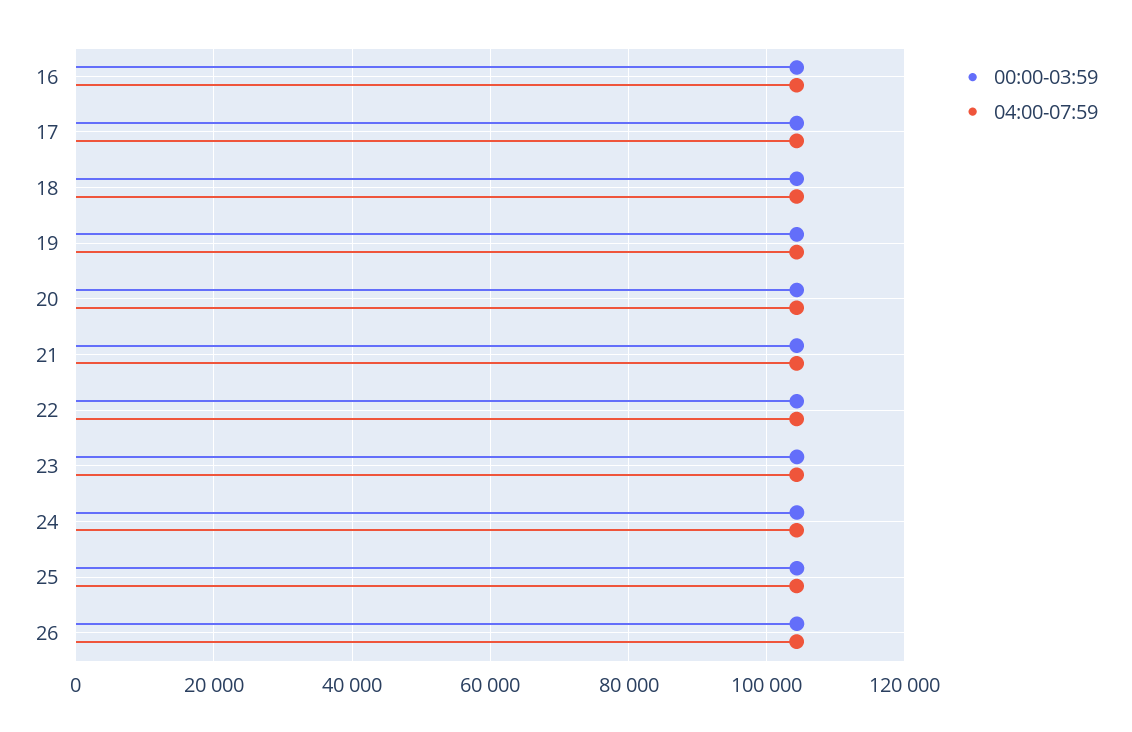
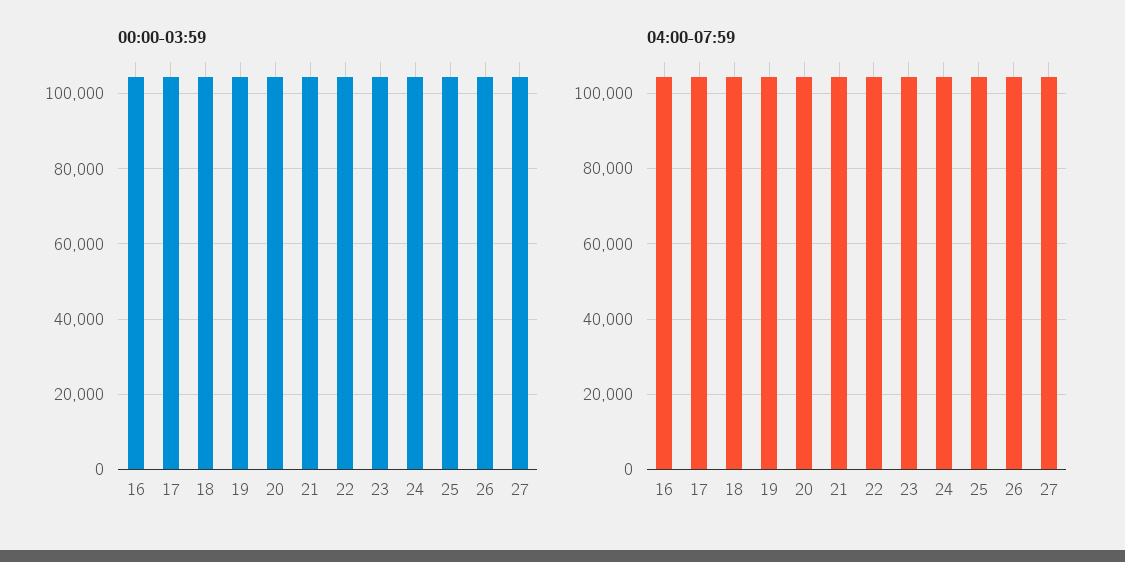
  {
    "00:00-03:59": {
      "16": 104000,
      "17": 104000,
      "18": 104000,
      "19": 104000,
      "20": 104000,
      "21": 104000,
      "22": 104000,
      "23": 104000,
      "24": 104000,
      "25": 104000,
-     "26": 104000
+     "26": 104000,
+     "27": 104000
    },
    "04:00-07:59": {
      "16": 104000,
      "17": 104000,
      "18": 104000,
      "19": 104000,
      "20": 104000,
      "21": 104000,
      "22": 104000,
      "23": 104000,
      "24": 104000,
      "25": 104000,
-     "26": 104000
+     "26": 104000,
+     "27": 104000
    }
  }

